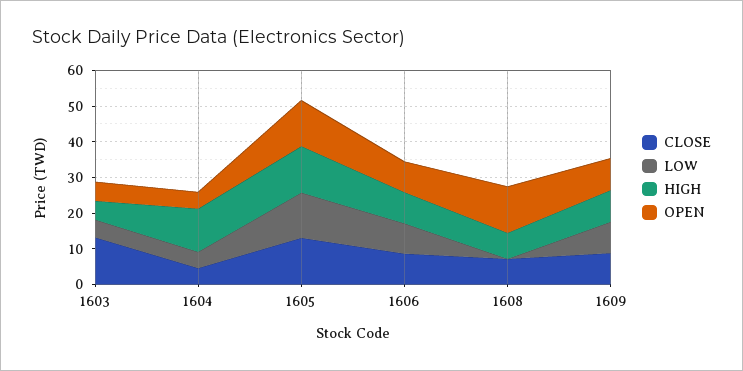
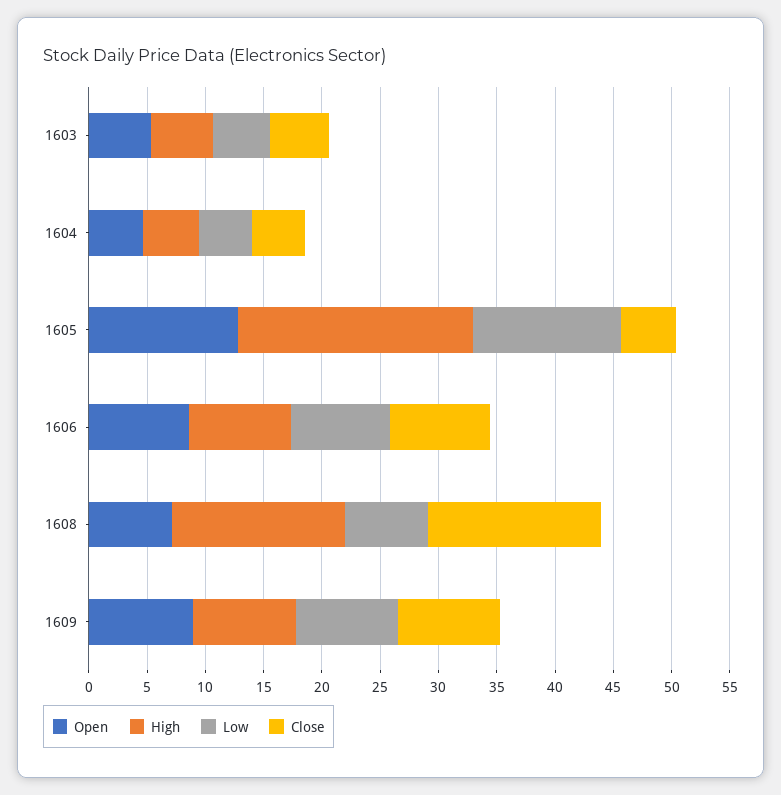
  {
    "CLOSE": {
-     "1603": 12.5,
+     "1603": 5,
      "1604": 5,
-     "1605": 12.5,
+     "1605": 5,
      "1606": 9,
-     "1608": 7.5,
+     "1608": 15,
      "1609": 9
    },
    "LOW": {
      "1603": 5,
      "1604": 5,
      "1605": 13,
      "1606": 9,
-     "1608": 0,
+     "1608": 7,
      "1609": 9
    },
    "HIGH": {
      "1603": 5,
-     "1604": 12.5,
+     "1604": 5,
-     "1605": 12.5,
+     "1605": 20,
      "1606": 9,
-     "1608": 7.5,
+     "1608": 15,
      "1609": 9
    },
    "OPEN": {
      "1603": 5,
      "1604": 5,
      "1605": 13,
      "1606": 9,
-     "1608": 12.5,
+     "1608": 7,
      "1609": 9
    }
  }

